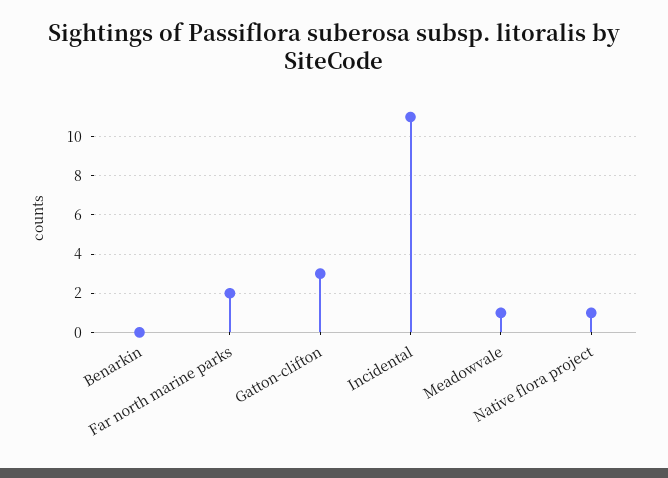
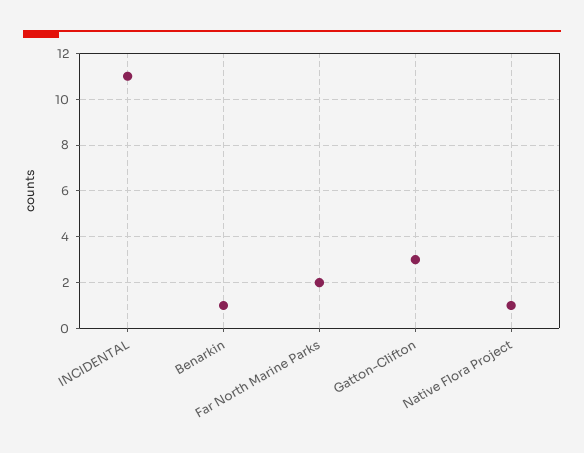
  {
-   "Benarkin": 0,
+   "Benarkin": 1,
    "Far north marine parks": 2,
    "Gatton-clifton": 3,
    "Incidental": 11,
-   "Meadowvale": 1,
    "Native flora project": 1
  }

